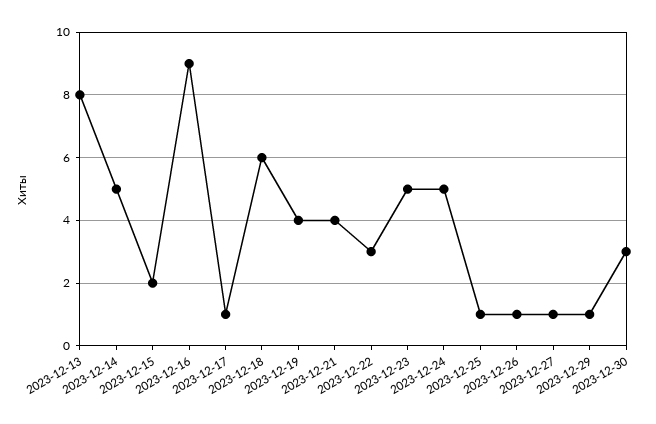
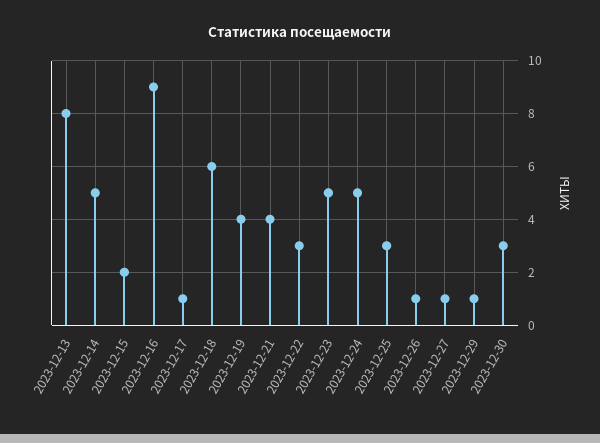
  {
    "2023-12-13": 8,
    "2023-12-14": 5,
    "2023-12-15": 2,
    "2023-12-16": 9,
    "2023-12-17": 1,
    "2023-12-18": 6,
    "2023-12-19": 4,
    "2023-12-21": 4,
    "2023-12-22": 3,
    "2023-12-23": 5,
    "2023-12-24": 5,
-   "2023-12-25": 1,
+   "2023-12-25": 3,
    "2023-12-26": 1,
    "2023-12-27": 1,
    "2023-12-29": 1,
    "2023-12-30": 3
  }

